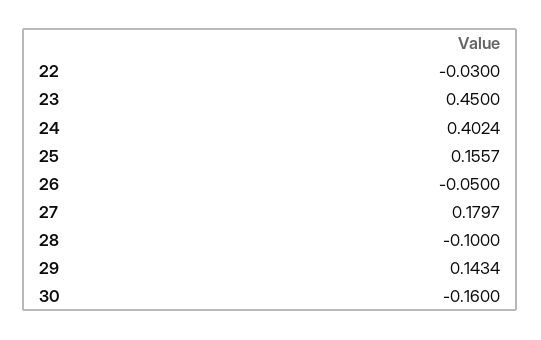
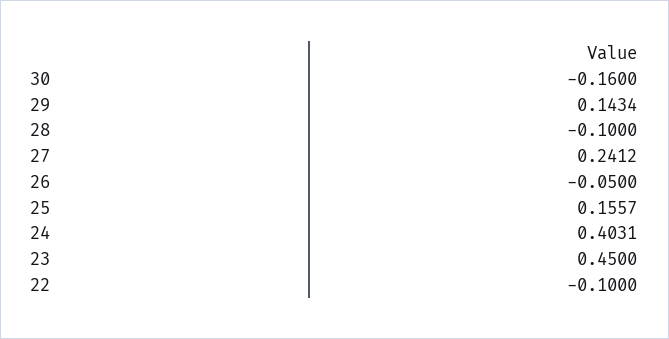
  {
-   "22": -0.03,
+   "22": -0.1,
    "23": 0.45,
-   "24": 0.4024,
+   "24": 0.4031,
    "25": 0.1557,
    "26": -0.05,
-   "27": 0.1797,
+   "27": 0.2412,
    "28": -0.1,
    "29": 0.1434,
    "30": -0.16
  }

